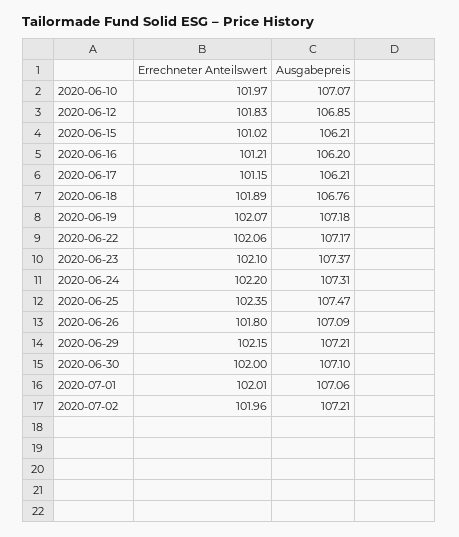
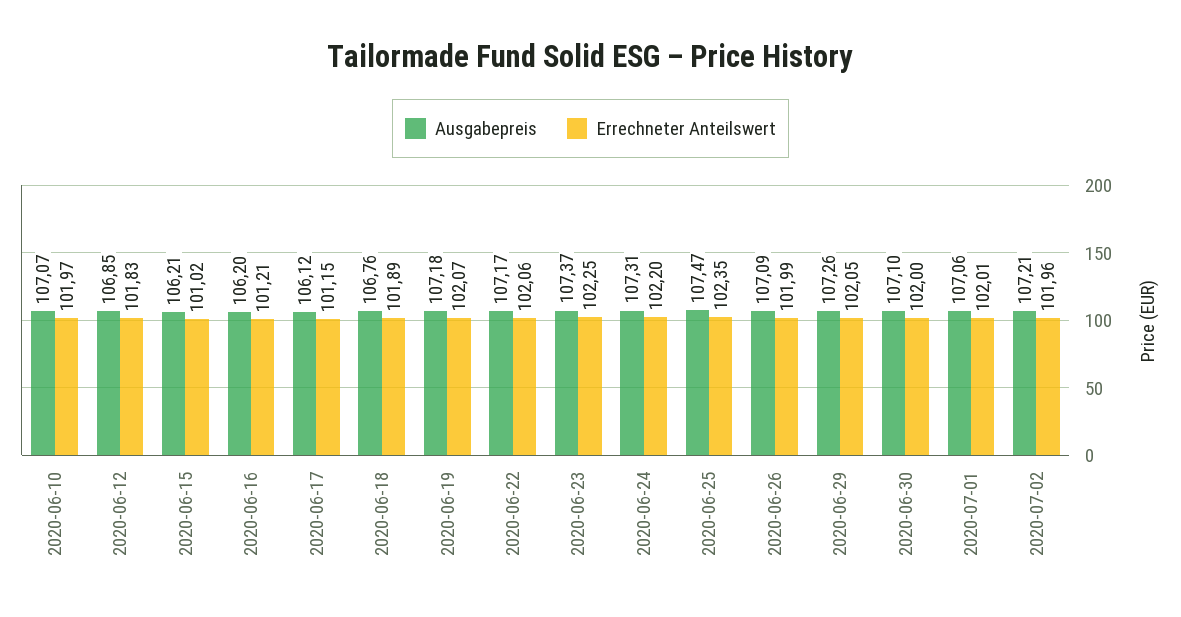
  {
    "Errechneter Anteilswert": {
      "2020-06-10": 101.97,
      "2020-06-12": 101.83,
      "2020-06-15": 101.02,
      "2020-06-16": 101.21,
      "2020-06-17": 101.15,
      "2020-06-18": 101.89,
      "2020-06-19": 102.07,
      "2020-06-22": 102.06,
-     "2020-06-23": 102.1,
+     "2020-06-23": 102.25,
      "2020-06-24": 102.2,
      "2020-06-25": 102.35,
-     "2020-06-26": 101.8,
+     "2020-06-26": 101.99,
-     "2020-06-29": 102.15,
+     "2020-06-29": 102.05,
      "2020-06-30": 102,
      "2020-07-01": 102.01,
      "2020-07-02": 101.96
    },
    "Ausgabepreis": {
      "2020-06-10": 107.07,
      "2020-06-12": 106.85,
      "2020-06-15": 106.21,
      "2020-06-16": 106.2,
-     "2020-06-17": 106.21,
+     "2020-06-17": 106.12,
      "2020-06-18": 106.76,
      "2020-06-19": 107.18,
      "2020-06-22": 107.17,
      "2020-06-23": 107.37,
      "2020-06-24": 107.31,
      "2020-06-25": 107.47,
      "2020-06-26": 107.09,
-     "2020-06-29": 107.21,
+     "2020-06-29": 107.26,
      "2020-06-30": 107.1,
      "2020-07-01": 107.06,
      "2020-07-02": 107.21
    }
  }

